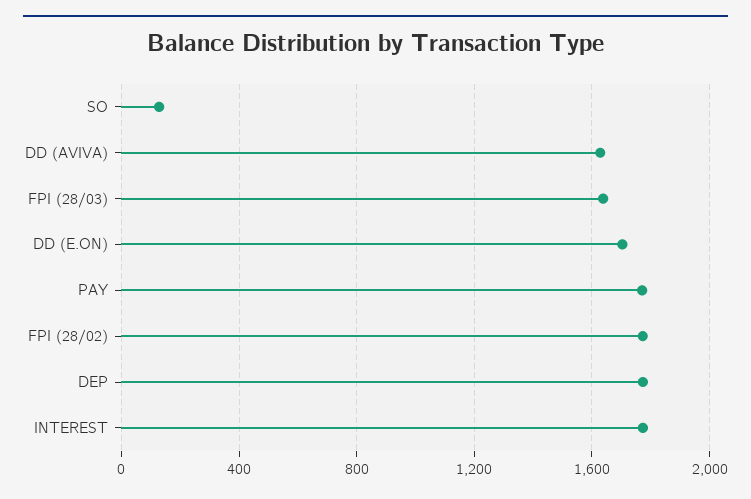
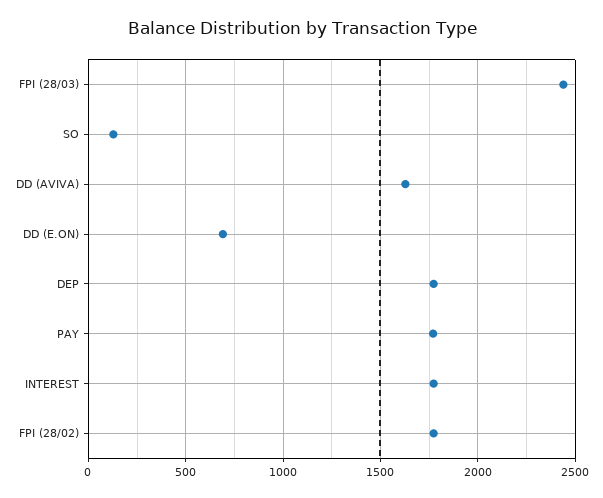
  {
    "SO": 150,
    "DD (AVIVA)": 1650,
-   "FPI (28/03)": 1650,
+   "FPI (28/03)": 2450,
-   "DD (E.ON)": 1700,
+   "DD (E.ON)": 700,
    "PAY": 1750,
    "FPI (28/02)": 1750,
    "DEP": 1750,
    "INTEREST": 1750
  }

